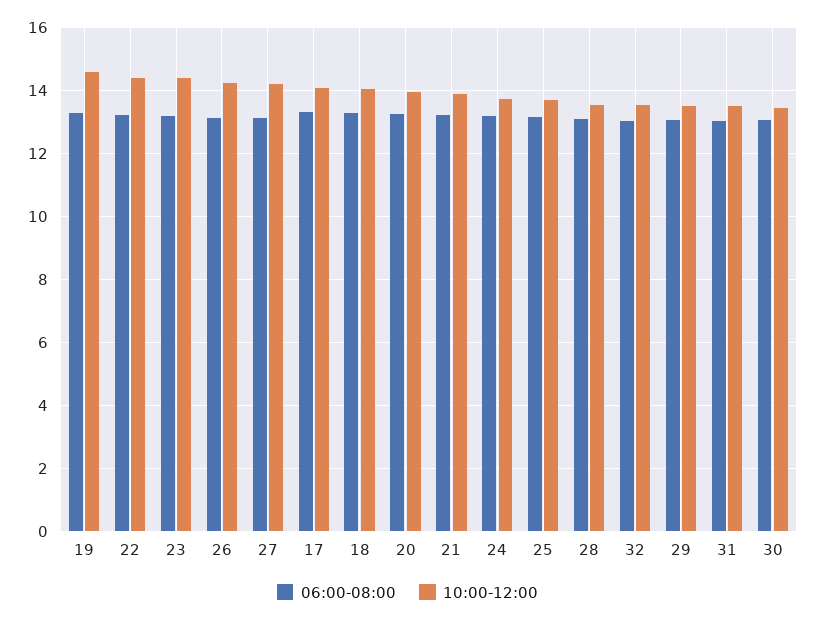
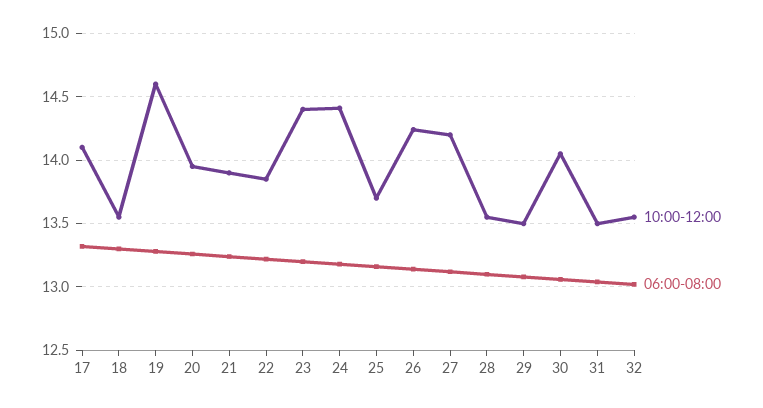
  {
    "06:00-08:00": {
      "19": 13.3,
      "22": 13.2,
      "23": 13.2,
      "26": 13.15,
      "27": 13.1,
      "17": 13.3,
      "18": 13.3,
      "20": 13.25,
      "21": 13.25,
      "24": 13.2,
      "25": 13.15,
      "28": 13.1,
      "32": 13,
      "29": 13.1,
      "31": 13.05,
      "30": 13.05
    },
    "10:00-12:00": {
      "19": 14.6,
-     "22": 14.4,
+     "22": 13.85,
      "23": 14.4,
      "26": 14.25,
      "27": 14.2,
      "17": 14.1,
-     "18": 14,
+     "18": 13.55,
      "20": 13.95,
      "21": 13.9,
-     "24": 13.8,
+     "24": 14.4,
      "25": 13.7,
      "28": 13.55,
      "32": 13.55,
      "29": 13.5,
      "31": 13.5,
-     "30": 13.4
+     "30": 14.05
    }
  }

